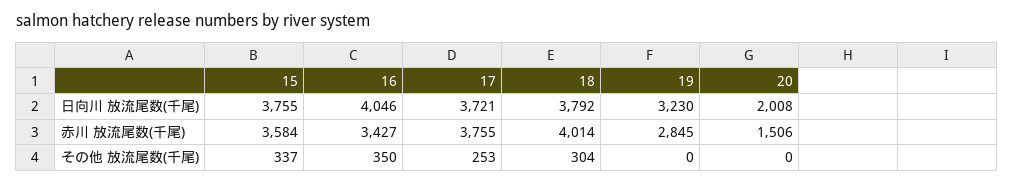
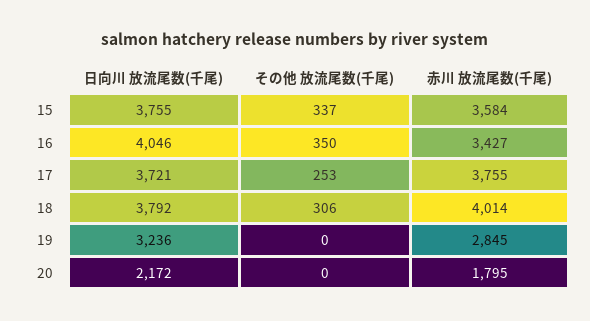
  {
    "15": {
      "日向川 放流尾数(千尾)": 3755,
      "赤川 放流尾数(千尾)": 3584,
      "その他 放流尾数(千尾)": 337
    },
    "16": {
      "日向川 放流尾数(千尾)": 4046,
      "赤川 放流尾数(千尾)": 3427,
      "その他 放流尾数(千尾)": 350
    },
    "17": {
      "日向川 放流尾数(千尾)": 3721,
      "赤川 放流尾数(千尾)": 3755,
      "その他 放流尾数(千尾)": 253
    },
    "18": {
      "日向川 放流尾数(千尾)": 3792,
      "赤川 放流尾数(千尾)": 4014,
-     "その他 放流尾数(千尾)": 304
+     "その他 放流尾数(千尾)": 306
    },
    "19": {
-     "日向川 放流尾数(千尾)": 3230,
+     "日向川 放流尾数(千尾)": 3236,
      "赤川 放流尾数(千尾)": 2845,
      "その他 放流尾数(千尾)": 0
    },
    "20": {
-     "日向川 放流尾数(千尾)": 2008,
+     "日向川 放流尾数(千尾)": 2172,
-     "赤川 放流尾数(千尾)": 1506,
+     "赤川 放流尾数(千尾)": 1795,
      "その他 放流尾数(千尾)": 0
    }
  }

